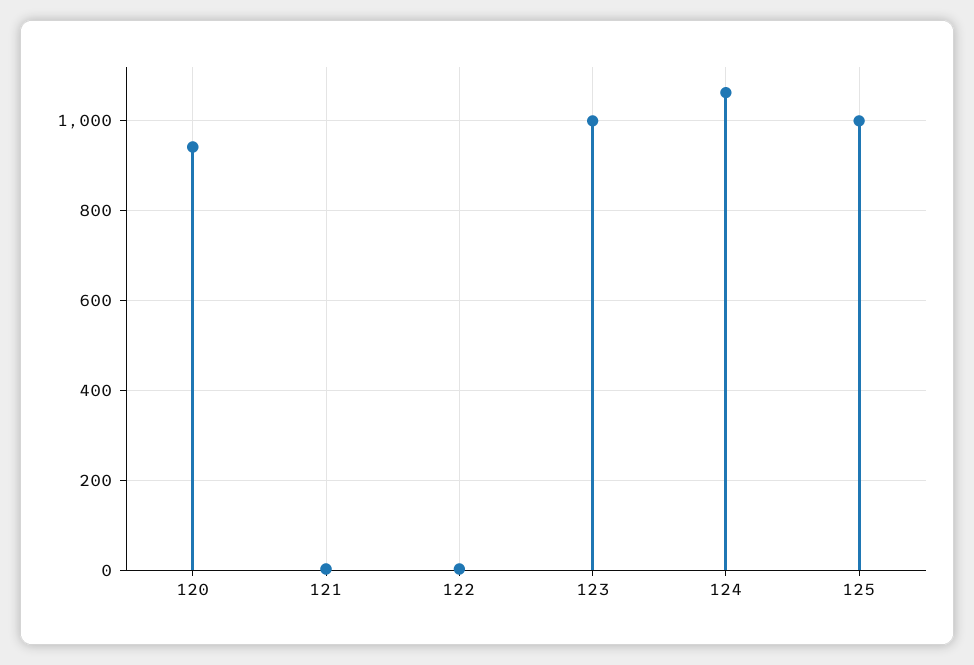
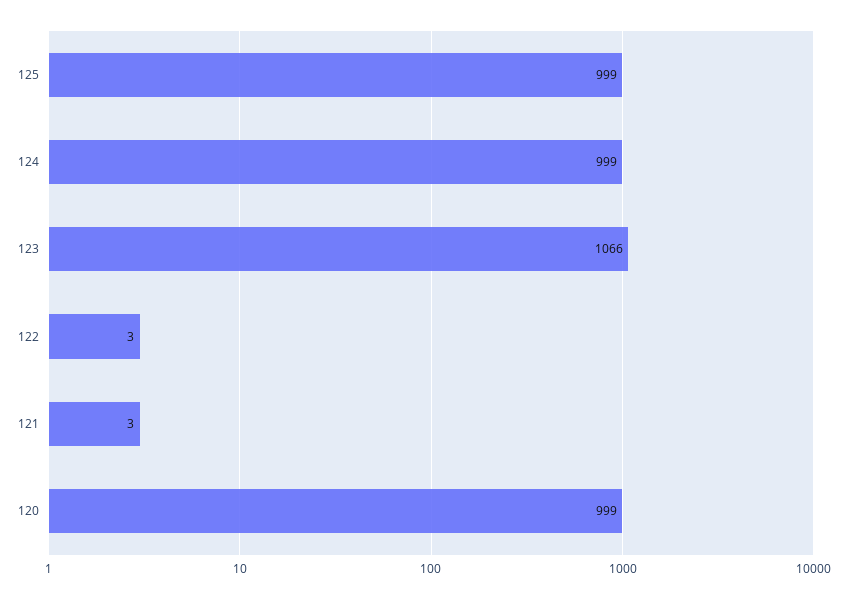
  {
-   "120": 940,
+   "120": 999,
    "121": 3,
    "122": 3,
-   "123": 1000,
+   "123": 1066,
-   "124": 1060,
+   "124": 999,
    "125": 999
  }

